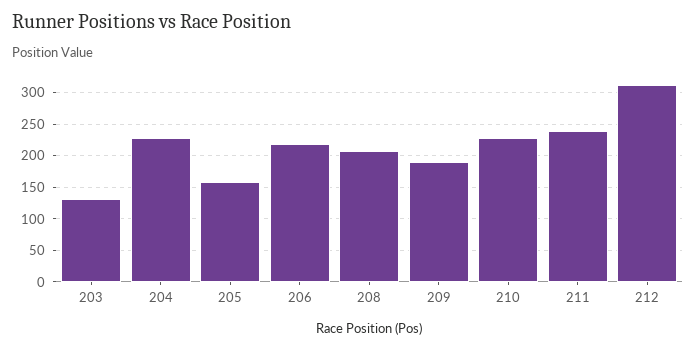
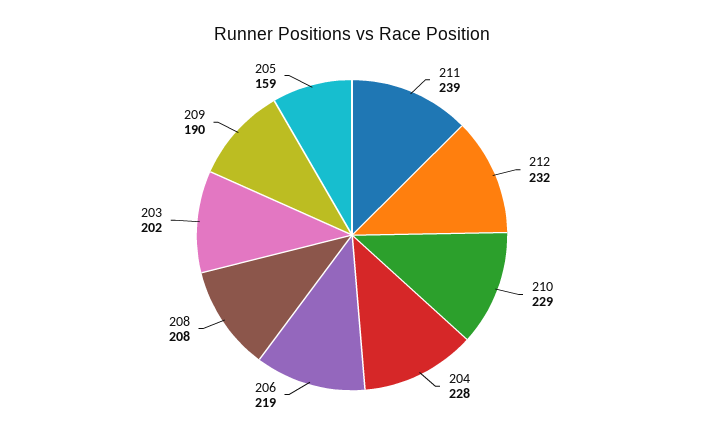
  {
-   "203": 130,
+   "203": 202,
    "204": 228,
    "205": 159,
    "206": 219,
    "208": 208,
    "209": 190,
    "210": 229,
    "211": 239,
-   "212": 310
+   "212": 232
  }

